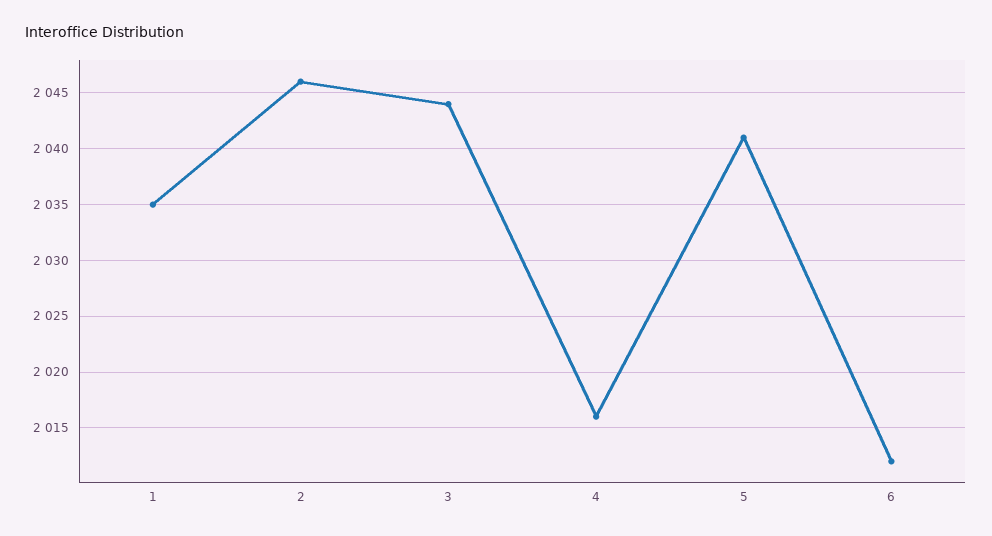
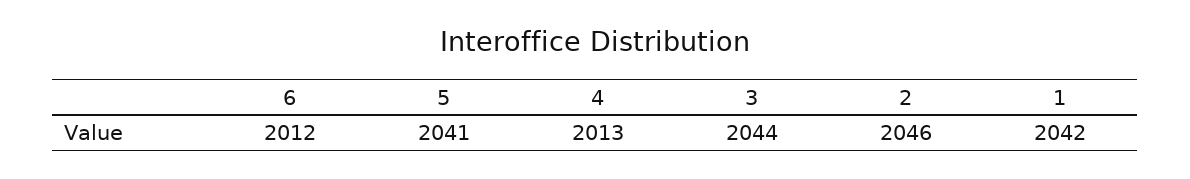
  {
-   "1": 2035,
+   "1": 2042,
    "2": 2046,
    "3": 2044,
-   "4": 2016,
+   "4": 2013,
    "5": 2041,
    "6": 2012
  }

